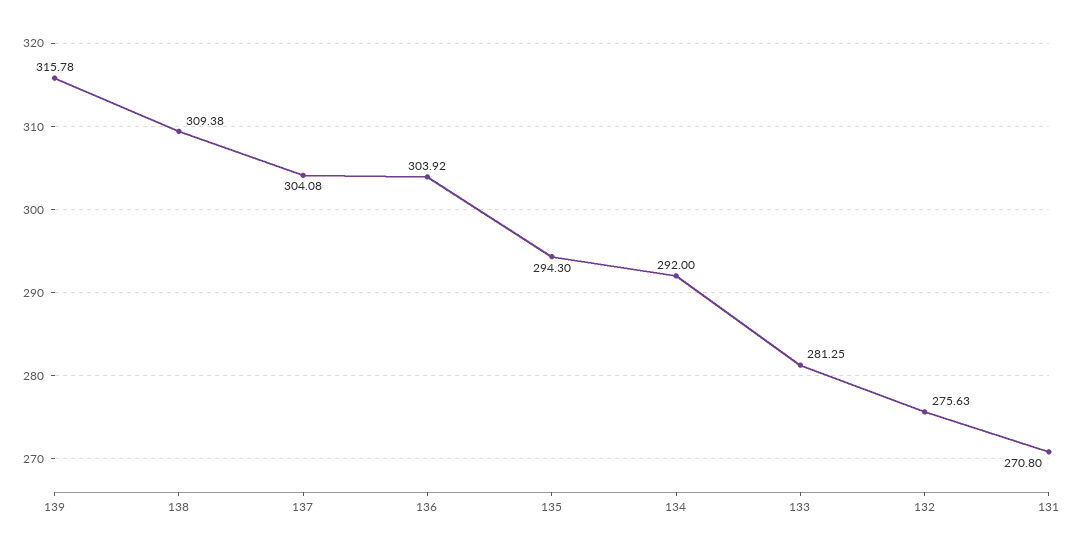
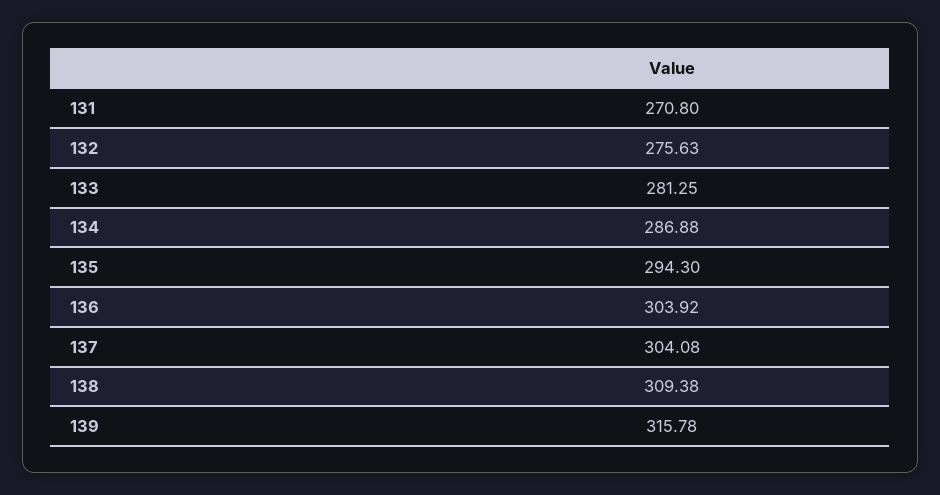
  {
    "139": 315.78,
    "138": 309.38,
    "137": 304.08,
    "136": 303.92,
    "135": 294.3,
-   "134": 292,
+   "134": 286.88,
    "133": 281.25,
    "132": 275.63,
    "131": 270.8
  }

